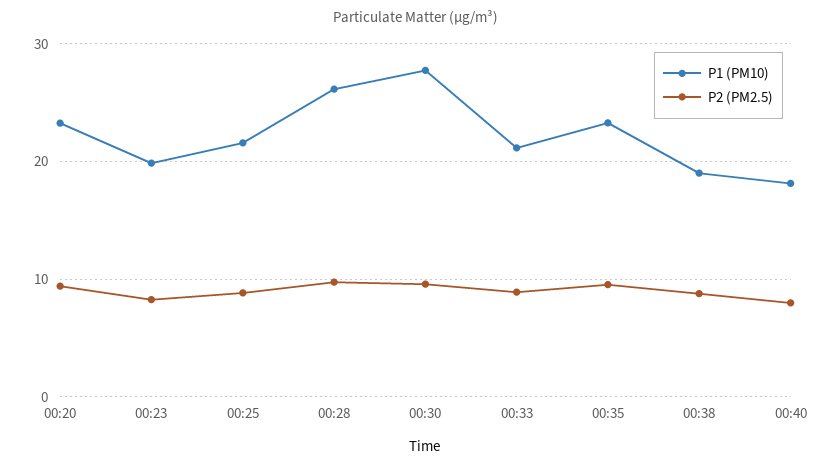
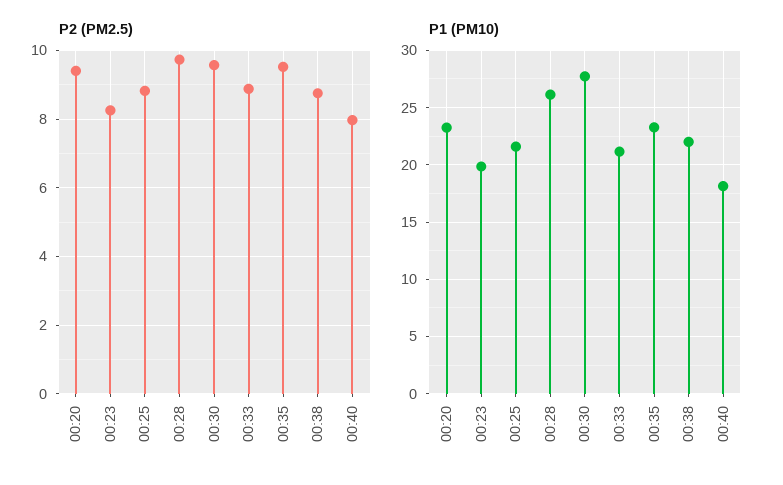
  {
    "P1 (PM10)": {
      "00:20": 23,
      "00:23": 20,
      "00:25": 22,
      "00:28": 26,
      "00:30": 28,
      "00:33": 21,
      "00:35": 23,
-     "00:38": 19,
+     "00:38": 22,
      "00:40": 18
    },
    "P2 (PM2.5)": {
      "00:20": 9.4,
      "00:23": 8.2,
      "00:25": 8.8,
      "00:28": 9.8,
      "00:30": 9.6,
      "00:33": 8.8,
      "00:35": 9.6,
      "00:38": 8.8,
      "00:40": 8
    }
  }

